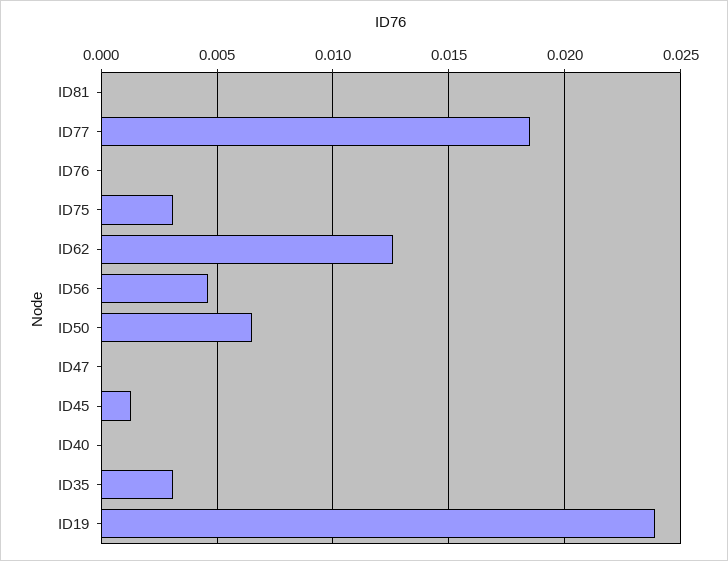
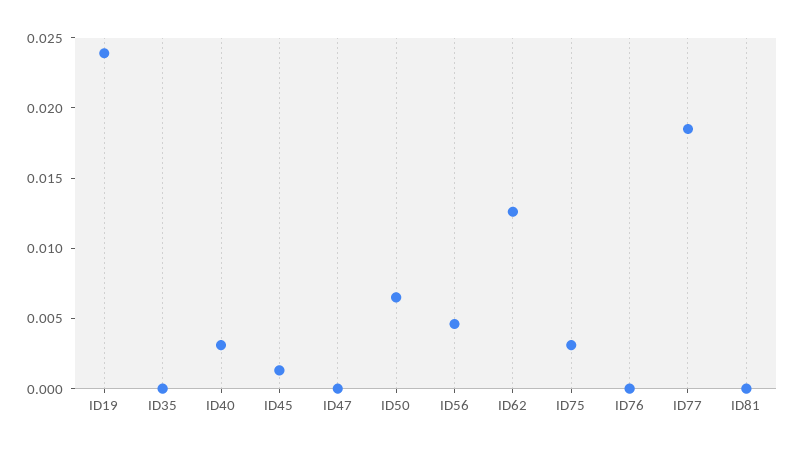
  {
    "ID81": 0,
    "ID77": 0.0185,
    "ID76": 0,
    "ID75": 0.003,
    "ID62": 0.0125,
    "ID56": 0.0045,
    "ID50": 0.0065,
    "ID47": 0,
    "ID45": 0.0015,
-   "ID40": 0,
+   "ID40": 0.003,
-   "ID35": 0.003,
+   "ID35": 0,
    "ID19": 0.024
  }

